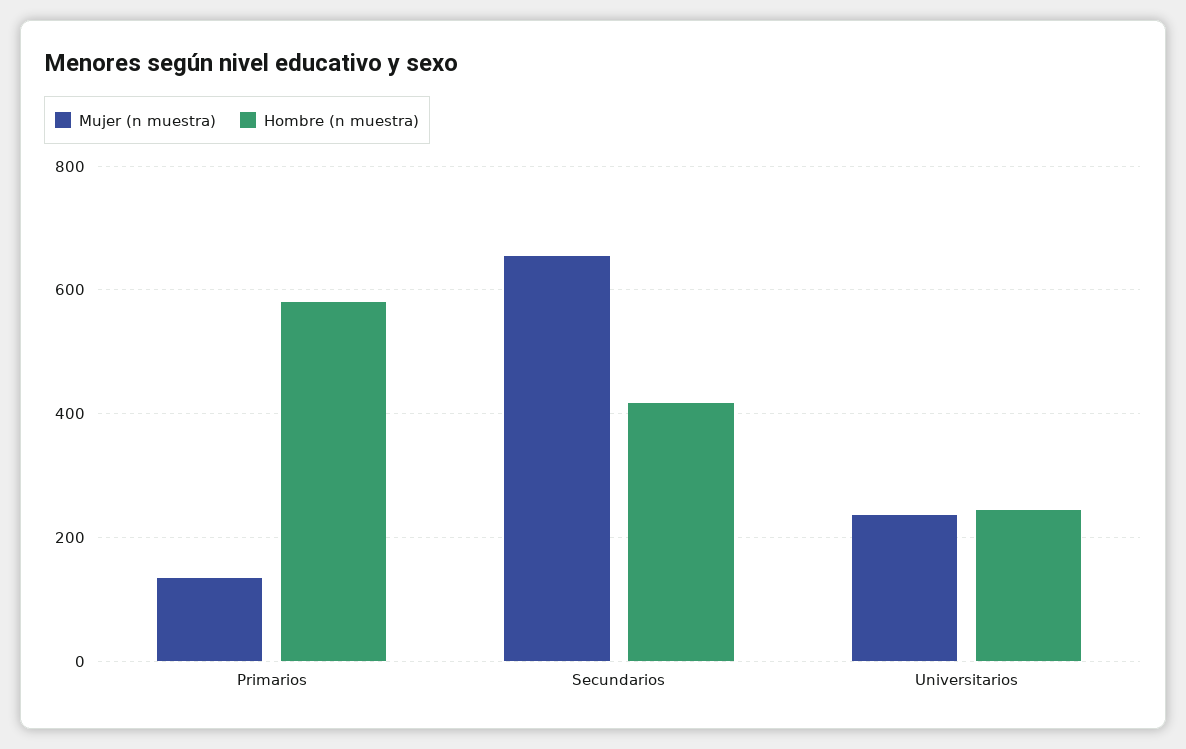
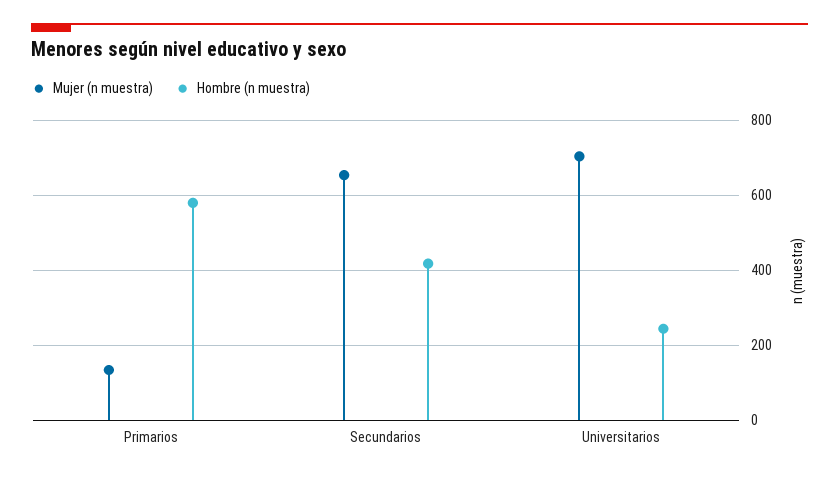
  {
    "Mujer (n muestra)": {
      "Primarios": 140,
      "Secundarios": 660,
-     "Universitarios": 240
+     "Universitarios": 700
    },
    "Hombre (n muestra)": {
      "Primarios": 580,
      "Secundarios": 420,
      "Universitarios": 240
    }
  }

